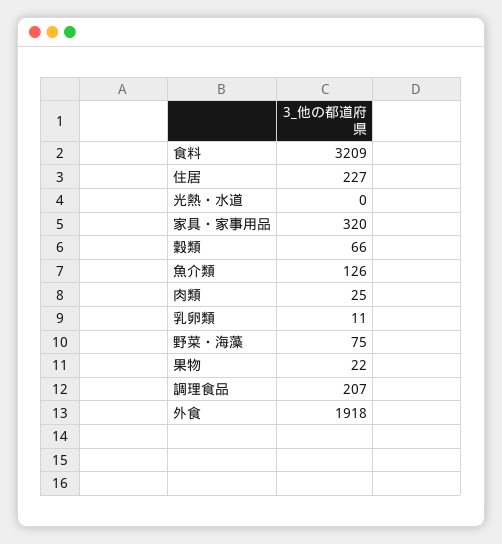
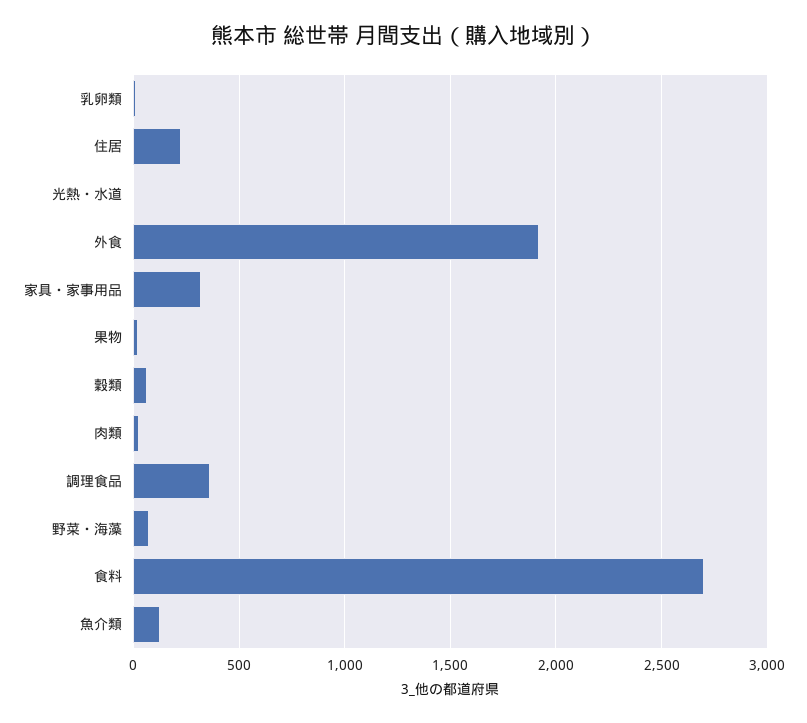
  {
-   "食料": 3209,
+   "食料": 2700,
    "住居": 227,
    "光熱・水道": 0,
    "家具・家事用品": 320,
    "穀類": 66,
    "魚介類": 126,
    "肉類": 25,
    "乳卵類": 11,
    "野菜・海藻": 75,
    "果物": 22,
-   "調理食品": 207,
+   "調理食品": 350,
    "外食": 1918
  }

